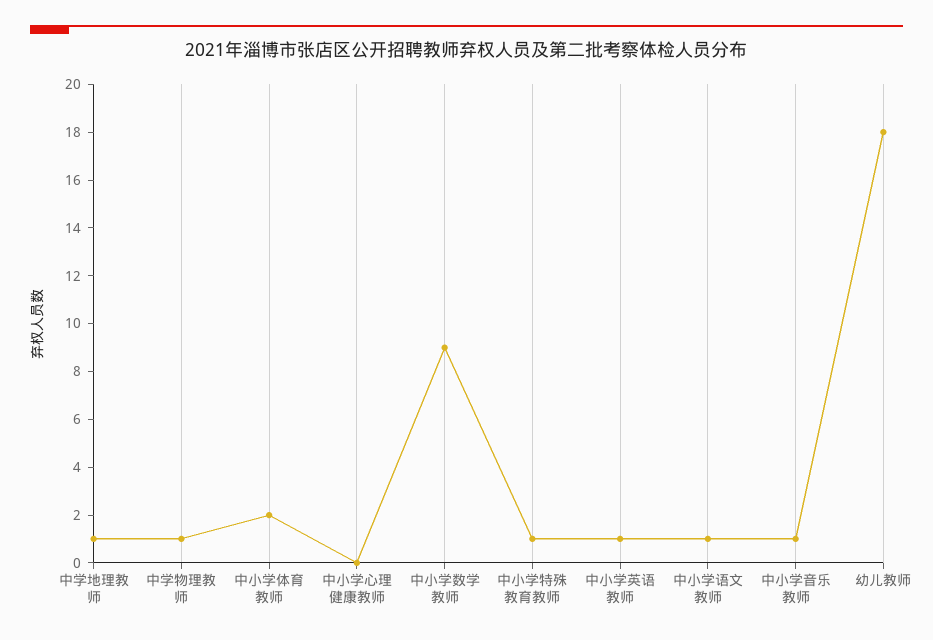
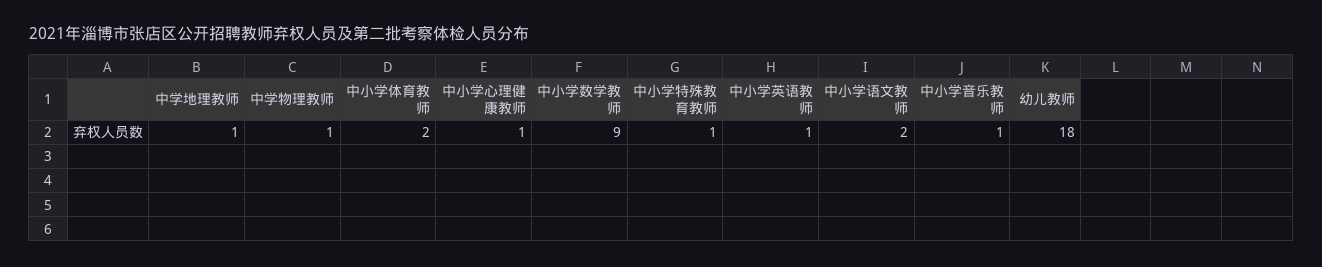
  {
    "中学地理教师": 1,
    "中学物理教师": 1,
    "中小学体育教师": 2,
-   "中小学心理健康教师": 0,
+   "中小学心理健康教师": 1,
    "中小学数学教师": 9,
    "中小学特殊教育教师": 1,
    "中小学英语教师": 1,
-   "中小学语文教师": 1,
+   "中小学语文教师": 2,
    "中小学音乐教师": 1,
    "幼儿教师": 18
  }

